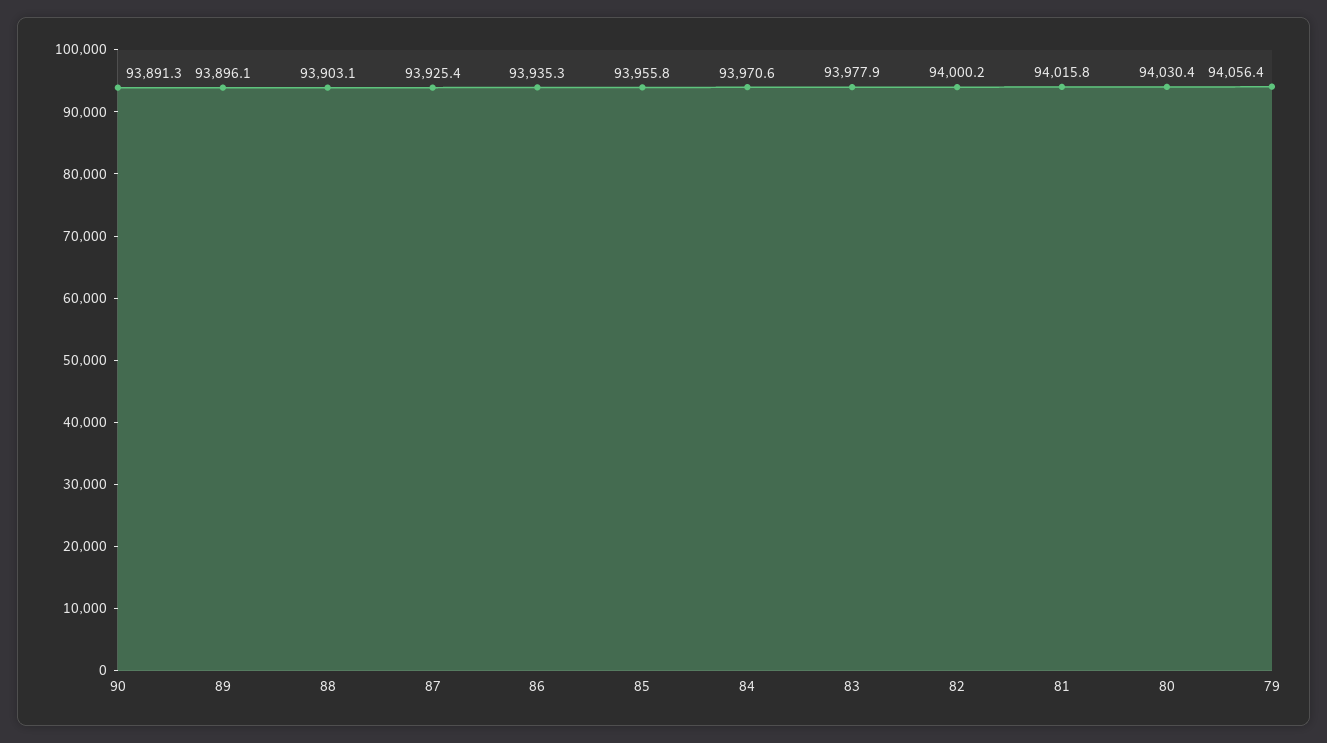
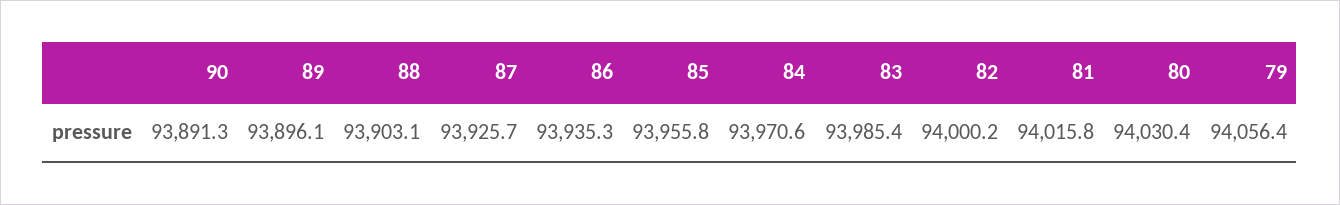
  {
    "90": 93891.3,
    "89": 93896.1,
    "88": 93903.1,
-   "87": 93925.4,
+   "87": 93925.7,
    "86": 93935.3,
    "85": 93955.8,
    "84": 93970.6,
-   "83": 93977.9,
+   "83": 93985.4,
    "82": 94000.2,
    "81": 94015.8,
    "80": 94030.4,
    "79": 94056.4
  }

